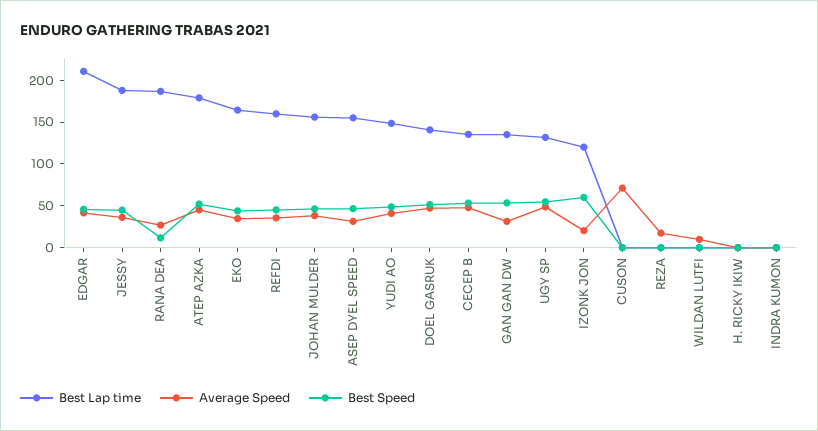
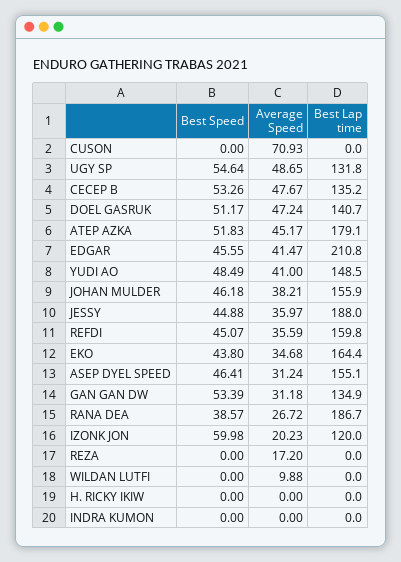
  {
    "Best Lap time": {
      "EDGAR": 210.8,
      "JESSY": 188,
      "RANA DEA": 186.7,
      "ATEP AZKA": 179.1,
      "EKO": 164.4,
      "REFDI": 159.8,
      "JOHAN MULDER": 155.9,
      "ASEP DYEL SPEED": 155.1,
      "YUDI AO": 148.5,
      "DOEL GASRUK": 140.7,
      "CECEP B": 135.2,
      "GAN GAN DW": 134.9,
      "UGY SP": 131.8,
      "IZONK JON": 120,
      "CUSON": 0,
      "REZA": 0,
      "WILDAN LUTFI": 0,
      "H. RICKY IKIW": 0,
      "INDRA KUMON": 0
    },
    "Average Speed": {
      "EDGAR": 41.47,
      "JESSY": 35.97,
      "RANA DEA": 26.72,
      "ATEP AZKA": 45.17,
      "EKO": 34.68,
      "REFDI": 35.59,
      "JOHAN MULDER": 38.21,
      "ASEP DYEL SPEED": 31.24,
      "YUDI AO": 41,
      "DOEL GASRUK": 47.24,
      "CECEP B": 47.67,
      "GAN GAN DW": 31.18,
      "UGY SP": 48.65,
      "IZONK JON": 20.23,
      "CUSON": 70.93,
      "REZA": 17.2,
      "WILDAN LUTFI": 9.88,
      "H. RICKY IKIW": 0,
      "INDRA KUMON": 0
    },
    "Best Speed": {
      "EDGAR": 45.55,
      "JESSY": 44.88,
-     "RANA DEA": 10,
+     "RANA DEA": 38.57,
      "ATEP AZKA": 51.83,
      "EKO": 43.8,
      "REFDI": 45.07,
      "JOHAN MULDER": 46.18,
      "ASEP DYEL SPEED": 46.41,
      "YUDI AO": 48.49,
      "DOEL GASRUK": 51.17,
      "CECEP B": 53.26,
      "GAN GAN DW": 53.39,
      "UGY SP": 54.64,
      "IZONK JON": 59.98,
      "CUSON": 0,
      "REZA": 0,
      "WILDAN LUTFI": 0,
      "H. RICKY IKIW": 0,
      "INDRA KUMON": 0
    }
  }

